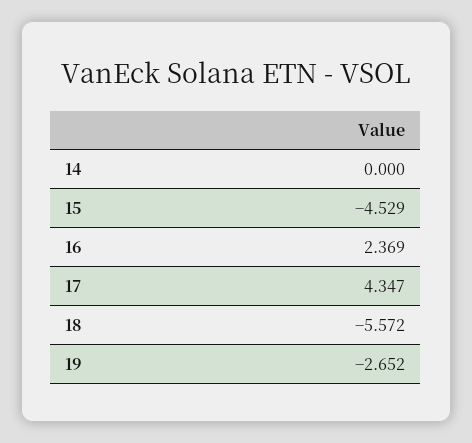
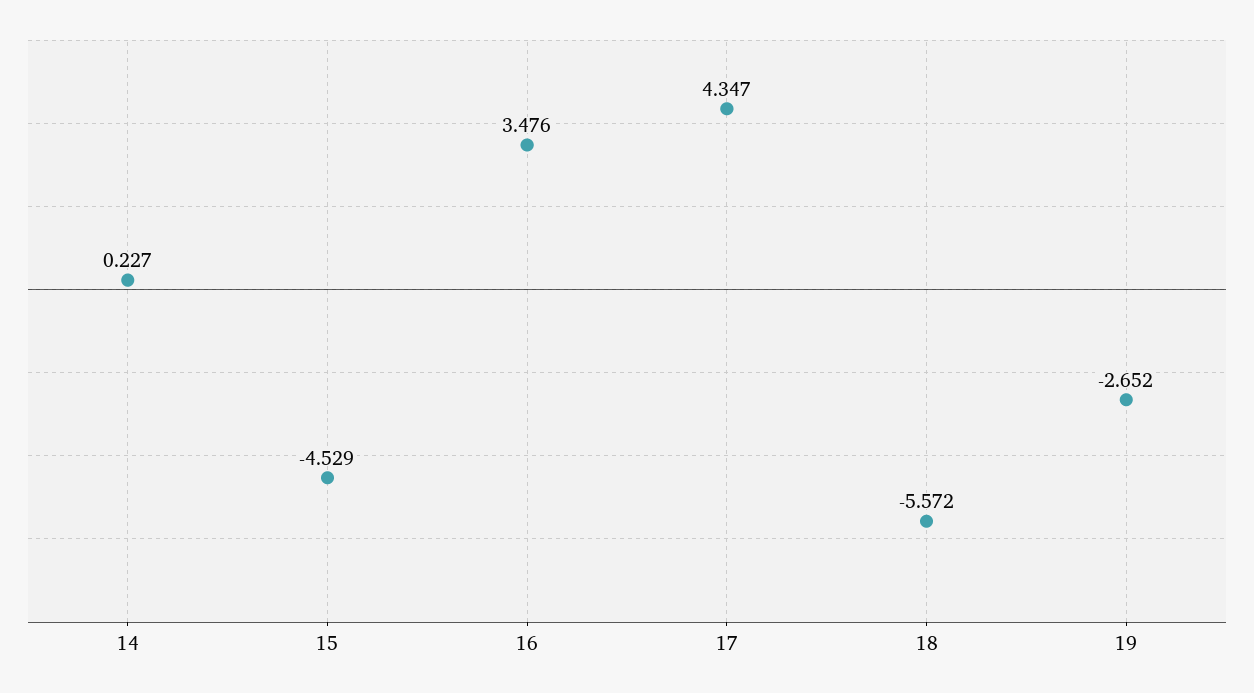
  {
-   "14": 0,
+   "14": 0.227,
    "15": -4.529,
-   "16": 2.369,
+   "16": 3.476,
    "17": 4.347,
    "18": -5.572,
    "19": -2.652
  }

